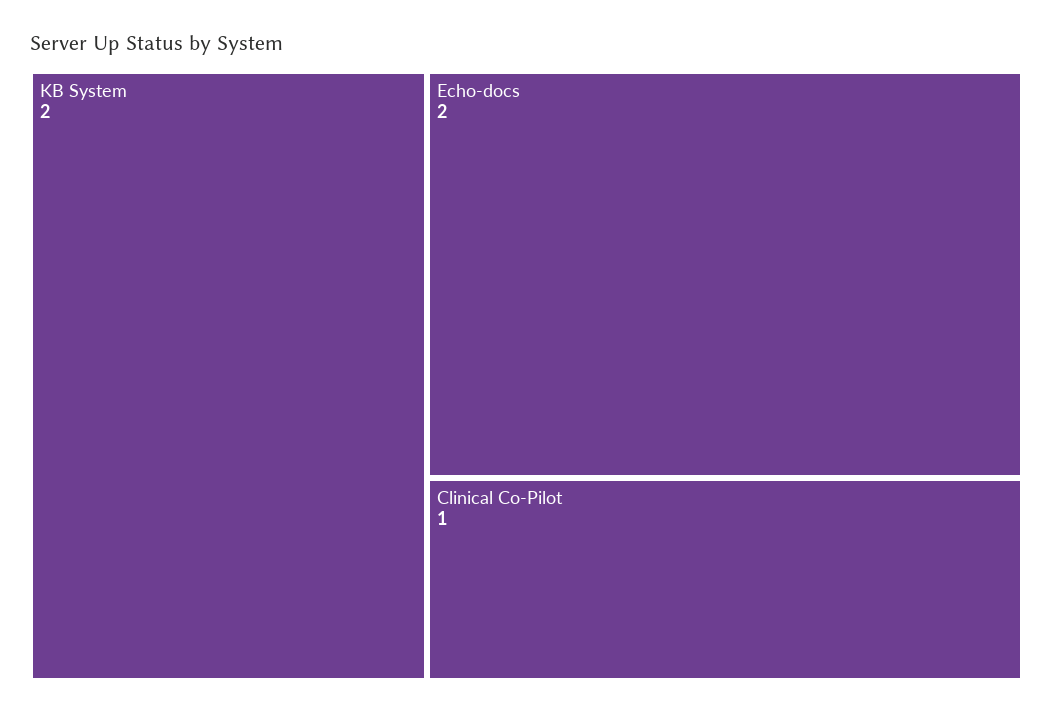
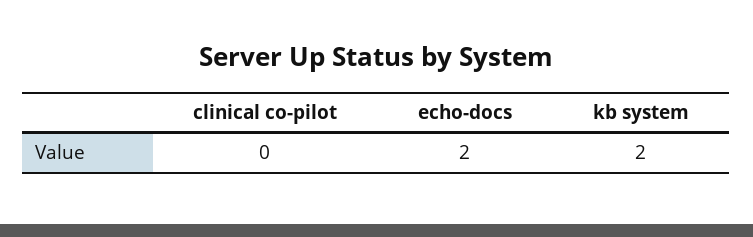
  {
    "KB System": 2,
    "Echo-docs": 2,
-   "Clinical Co-Pilot": 1
+   "Clinical Co-Pilot": 0
  }

